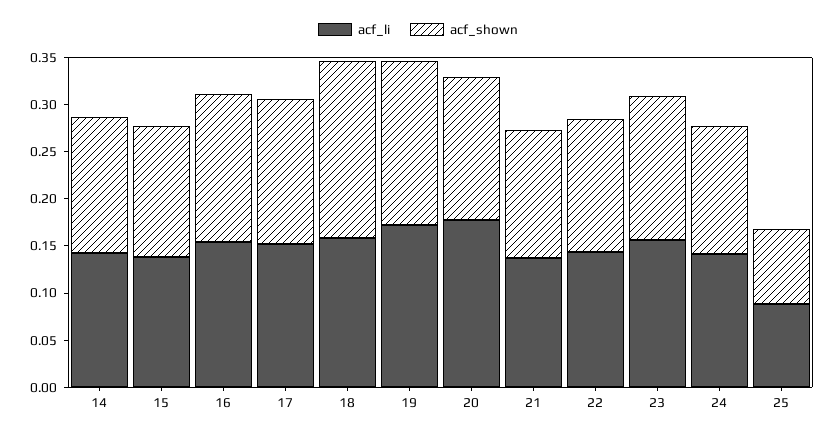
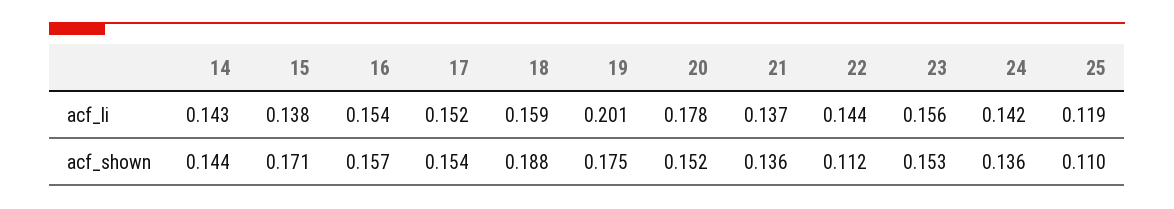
  {
    "acf_li": {
      "14": 0.143,
      "15": 0.138,
      "16": 0.154,
      "17": 0.152,
      "18": 0.159,
-     "19": 0.17,
+     "19": 0.201,
      "20": 0.178,
      "21": 0.137,
      "22": 0.144,
      "23": 0.156,
      "24": 0.142,
-     "25": 0.09
+     "25": 0.119
    },
    "acf_shown": {
      "14": 0.144,
-     "15": 0.14,
+     "15": 0.171,
      "16": 0.157,
      "17": 0.154,
      "18": 0.188,
      "19": 0.175,
      "20": 0.152,
      "21": 0.136,
-     "22": 0.14,
+     "22": 0.112,
      "23": 0.153,
      "24": 0.136,
-     "25": 0.08
+     "25": 0.11
    }
  }

